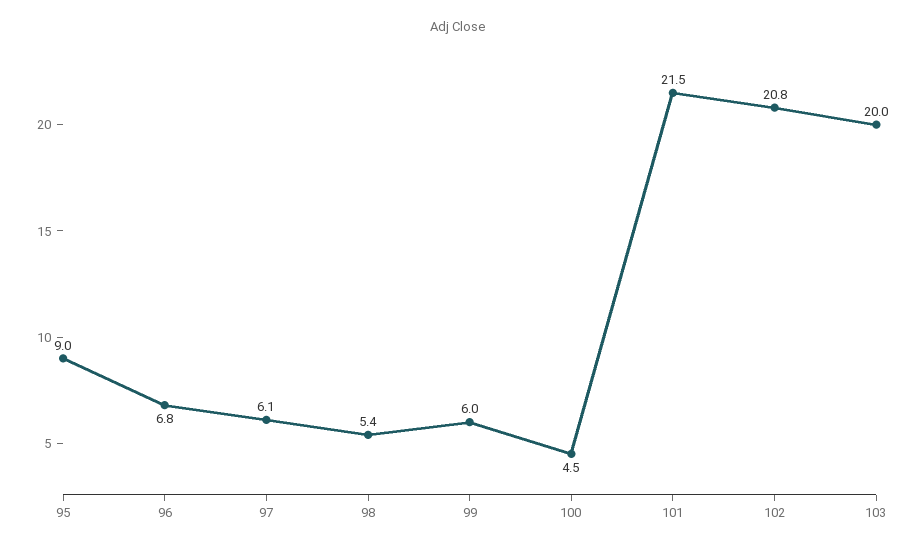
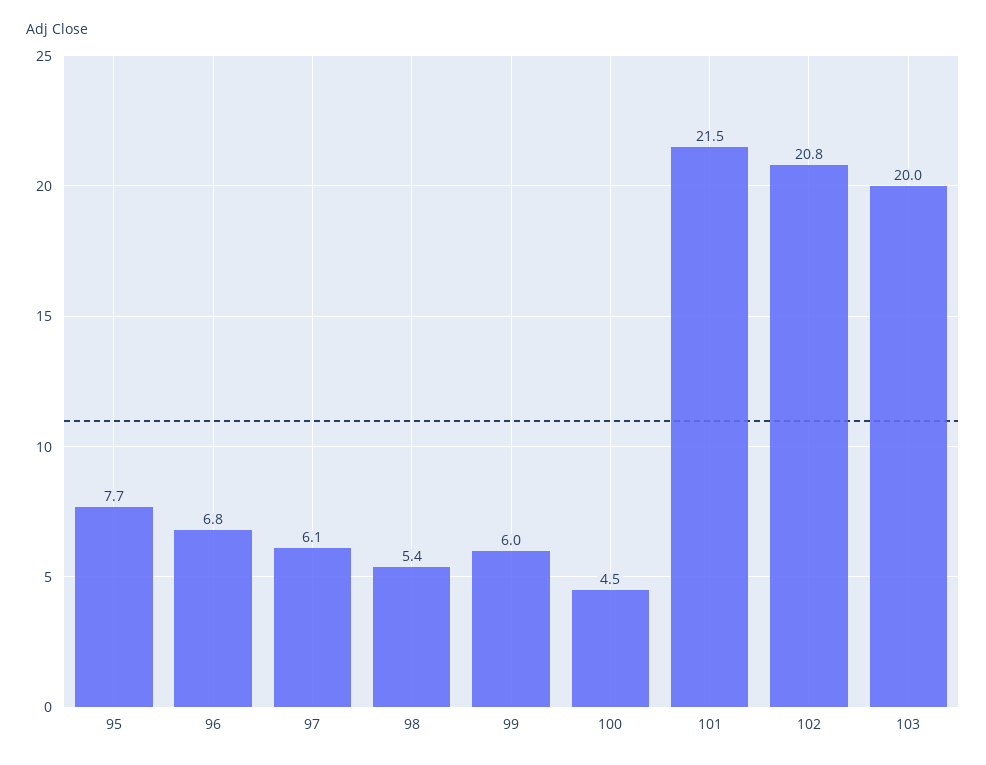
  {
-   "95": 9,
+   "95": 7.7,
    "96": 6.8,
    "97": 6.1,
    "98": 5.4,
    "99": 6,
    "100": 4.5,
    "101": 21.5,
    "102": 20.8,
    "103": 20
  }

